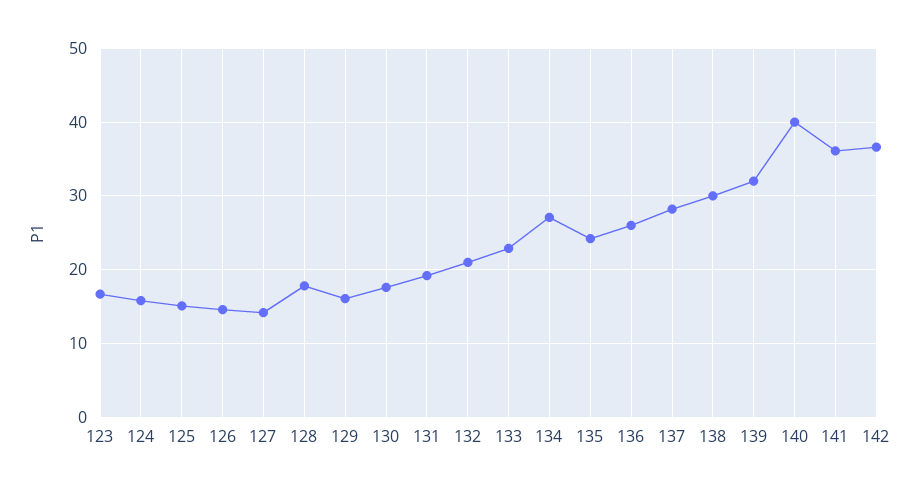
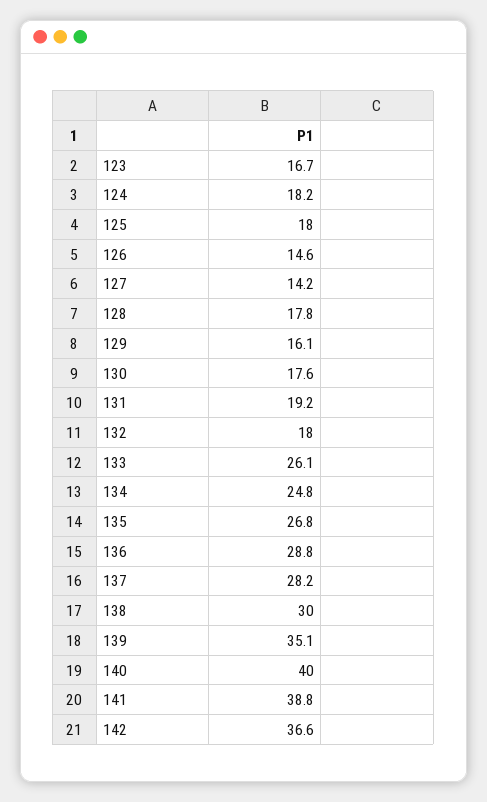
  {
    "123": 16.7,
-   "124": 16,
+   "124": 18.2,
-   "125": 15,
+   "125": 18,
    "126": 14.6,
    "127": 14.2,
    "128": 17.8,
    "129": 16.1,
    "130": 17.6,
    "131": 19.2,
-   "132": 21,
+   "132": 18,
-   "133": 23,
+   "133": 26.1,
-   "134": 27,
+   "134": 24.8,
-   "135": 24,
+   "135": 26.8,
-   "136": 26,
+   "136": 28.8,
    "137": 28.2,
    "138": 30,
-   "139": 32,
+   "139": 35.1,
    "140": 40,
-   "141": 36,
+   "141": 38.8,
    "142": 36.6
  }

